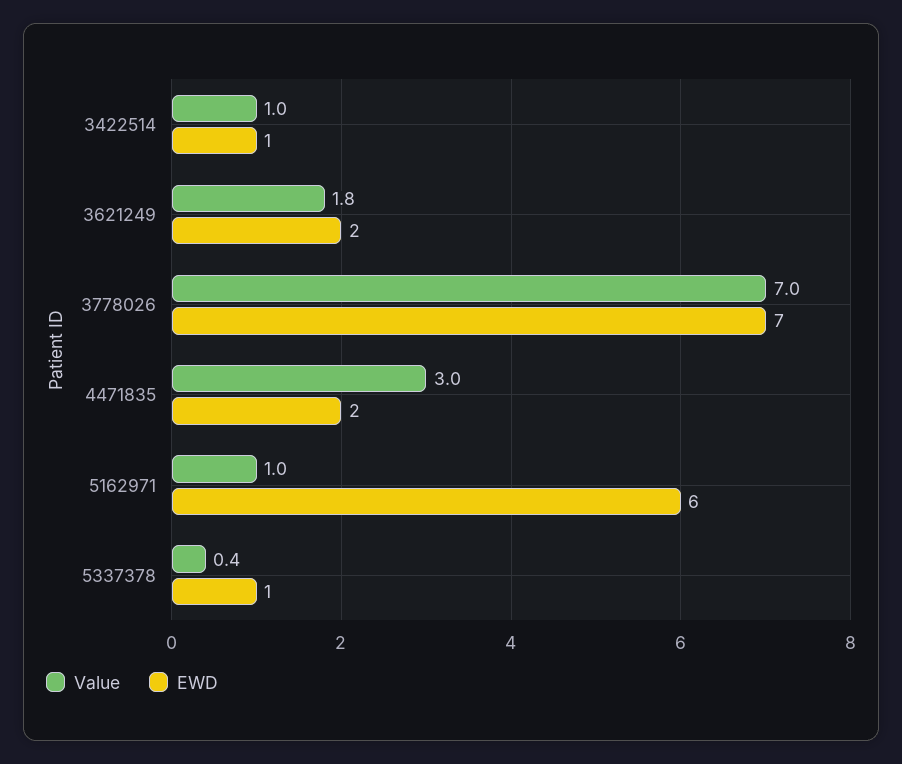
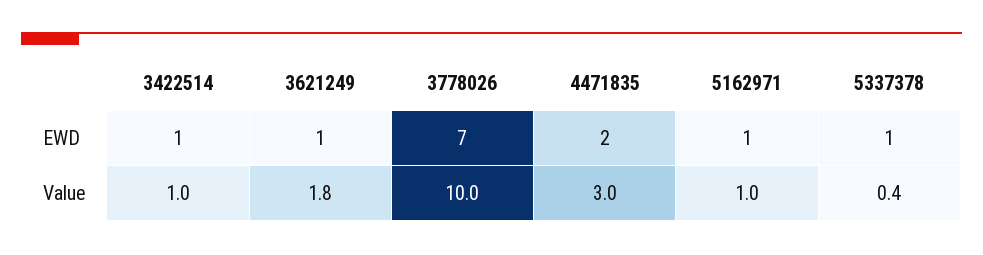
  {
    "Value": {
      "3422514": 1,
      "3621249": 1.8,
-     "3778026": 7,
+     "3778026": 10,
      "4471835": 3,
      "5162971": 1,
      "5337378": 0.4
    },
    "EWD": {
      "3422514": 1,
-     "3621249": 2,
+     "3621249": 1,
      "3778026": 7,
      "4471835": 2,
-     "5162971": 6,
+     "5162971": 1,
      "5337378": 1
    }
  }

